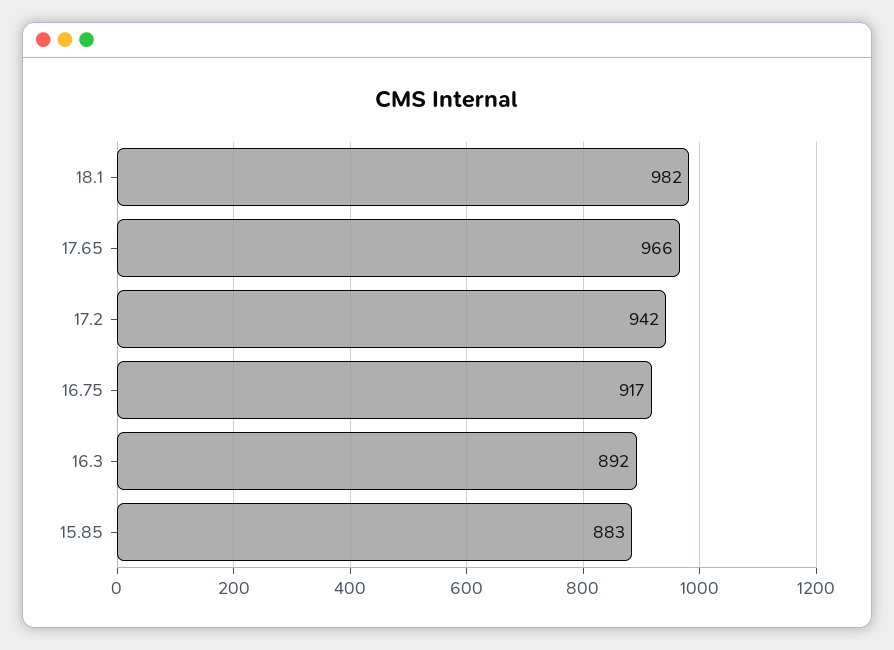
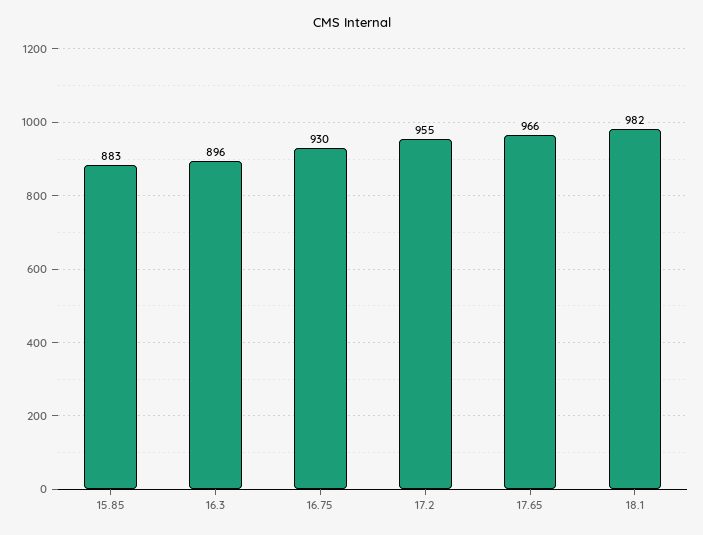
  {
    "18.1": 982,
    "17.65": 966,
-   "17.2": 942,
+   "17.2": 955,
-   "16.75": 917,
+   "16.75": 930,
-   "16.3": 892,
+   "16.3": 896,
    "15.85": 883
  }

